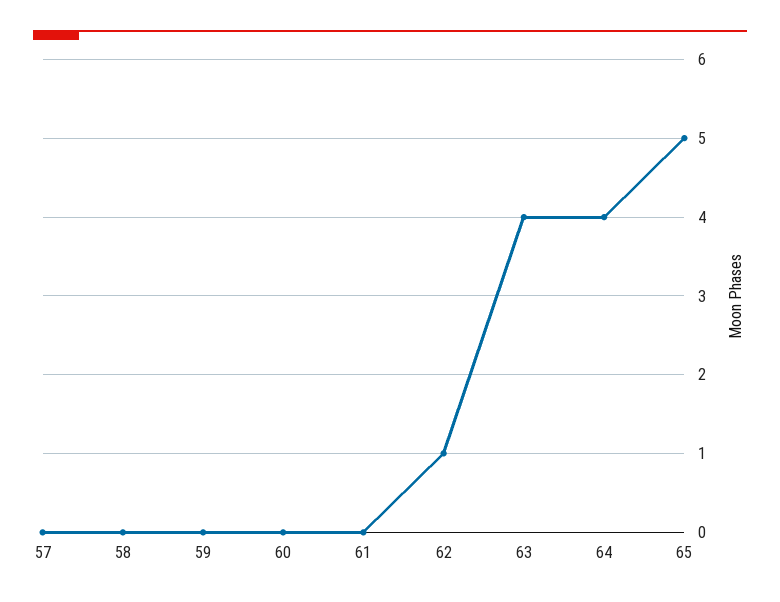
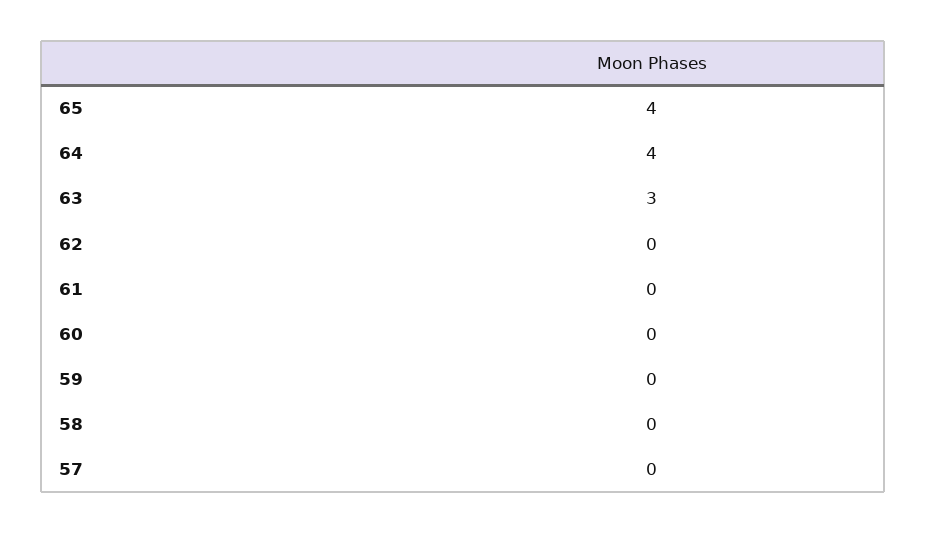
  {
    "57": 0,
    "58": 0,
    "59": 0,
    "60": 0,
    "61": 0,
-   "62": 1,
+   "62": 0,
-   "63": 4,
+   "63": 3,
    "64": 4,
-   "65": 5
+   "65": 4
  }

